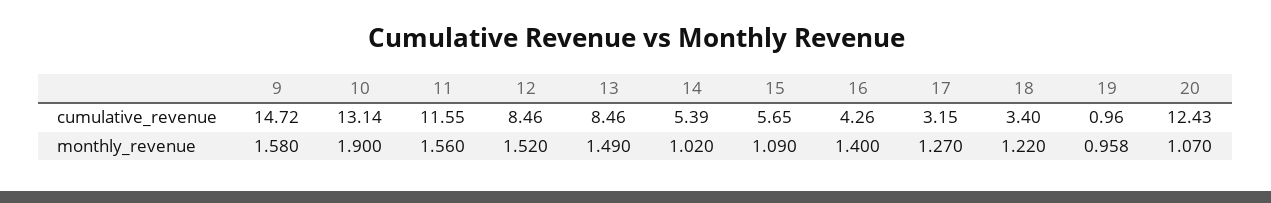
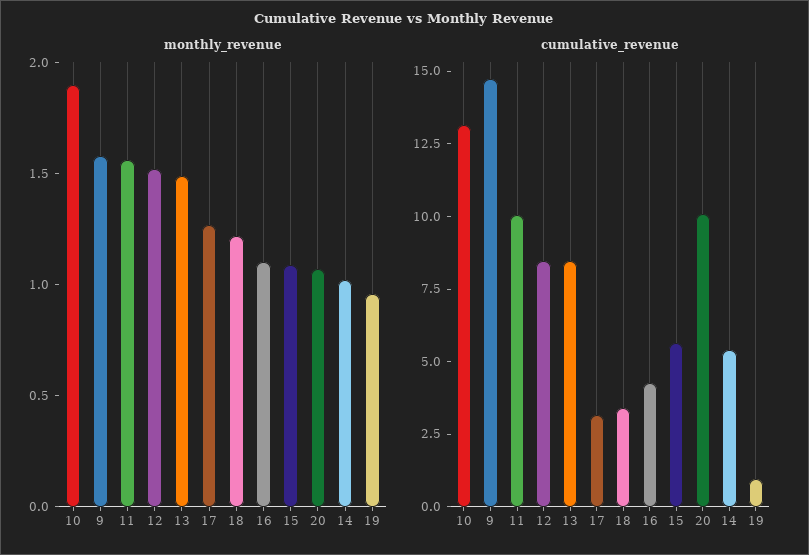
  {
    "cumulative_revenue": {
      "9": 14.72,
      "10": 13.14,
-     "11": 11.55,
+     "11": 10,
      "12": 8.46,
      "13": 8.46,
      "14": 5.39,
      "15": 5.65,
      "16": 4.26,
      "17": 3.15,
      "18": 3.4,
      "19": 0.96,
-     "20": 12.43
+     "20": 10
    },
    "monthly_revenue": {
      "9": 1.58,
      "10": 1.9,
      "11": 1.56,
      "12": 1.52,
      "13": 1.49,
      "14": 1.02,
      "15": 1.09,
-     "16": 1.4,
+     "16": 1.1,
      "17": 1.27,
      "18": 1.22,
      "19": 0.958,
      "20": 1.07
    }
  }

